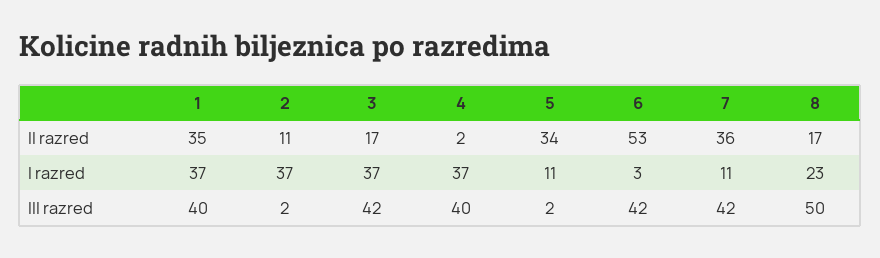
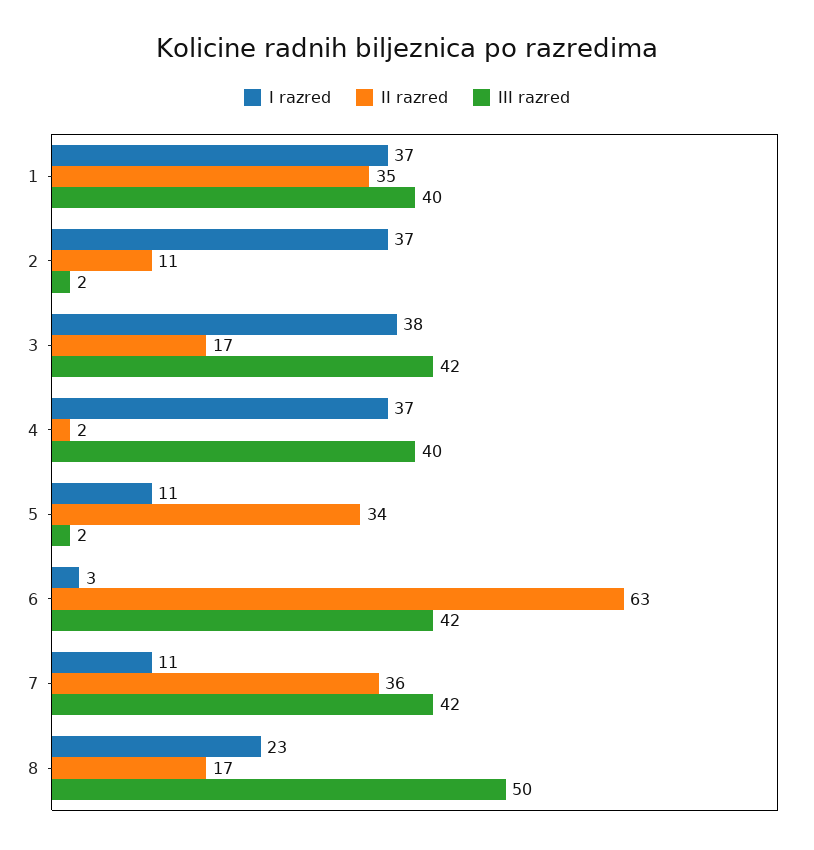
  {
    "II razred": {
      "1": 35,
      "2": 11,
      "3": 17,
      "4": 2,
      "5": 34,
-     "6": 53,
+     "6": 63,
      "7": 36,
      "8": 17
    },
    "I razred": {
      "1": 37,
      "2": 37,
-     "3": 37,
+     "3": 38,
      "4": 37,
      "5": 11,
      "6": 3,
      "7": 11,
      "8": 23
    },
    "III razred": {
      "1": 40,
      "2": 2,
      "3": 42,
      "4": 40,
      "5": 2,
      "6": 42,
      "7": 42,
      "8": 50
    }
  }

